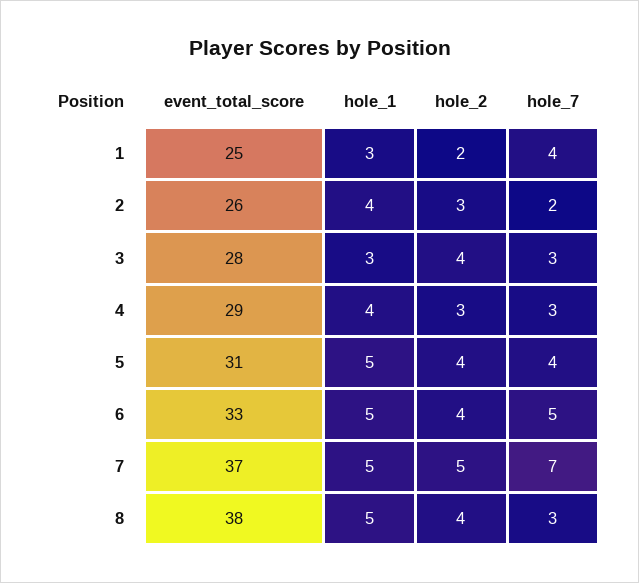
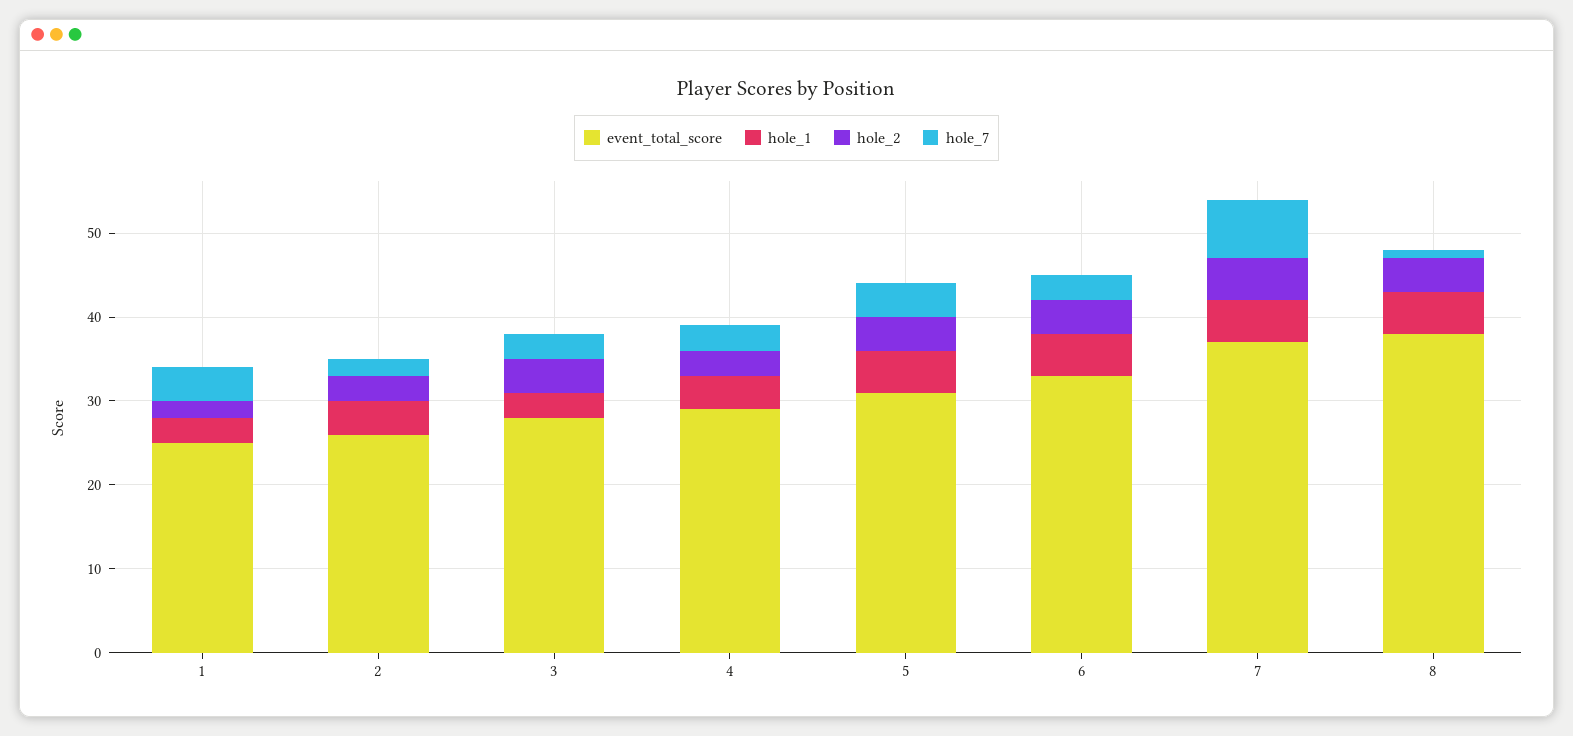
  {
    "event_total_score": {
      "1": 25,
      "2": 26,
      "3": 28,
      "4": 29,
      "5": 31,
      "6": 33,
      "7": 37,
      "8": 38
    },
    "hole_1": {
      "1": 3,
      "2": 4,
      "3": 3,
      "4": 4,
      "5": 5,
      "6": 5,
      "7": 5,
      "8": 5
    },
    "hole_2": {
      "1": 2,
      "2": 3,
      "3": 4,
      "4": 3,
      "5": 4,
      "6": 4,
      "7": 5,
      "8": 4
    },
    "hole_7": {
      "1": 4,
      "2": 2,
      "3": 3,
      "4": 3,
      "5": 4,
-     "6": 5,
+     "6": 3,
      "7": 7,
-     "8": 3
+     "8": 1
    }
  }

